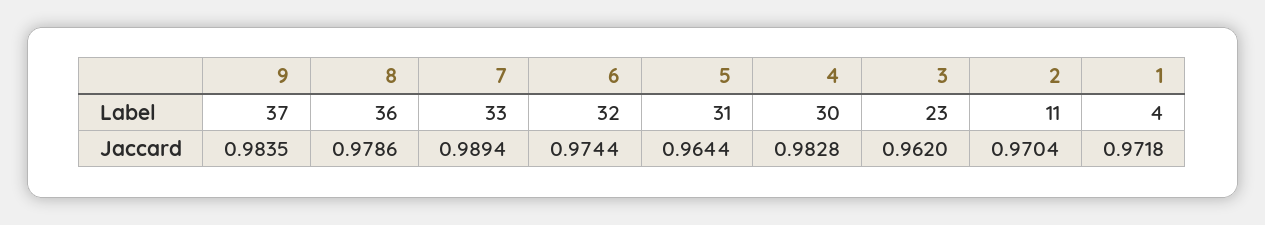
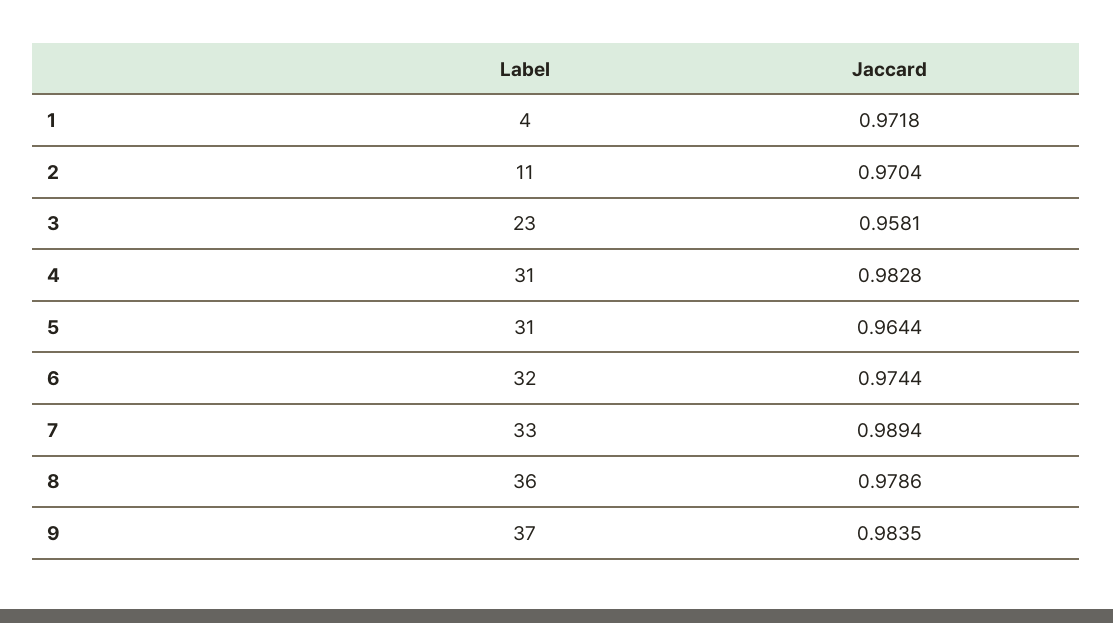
  {
    "9": {
      "Label": 37,
      "Jaccard": 0.9835
    },
    "8": {
      "Label": 36,
      "Jaccard": 0.9786
    },
    "7": {
      "Label": 33,
      "Jaccard": 0.9894
    },
    "6": {
      "Label": 32,
      "Jaccard": 0.9744
    },
    "5": {
      "Label": 31,
      "Jaccard": 0.9644
    },
    "4": {
-     "Label": 30,
+     "Label": 31,
      "Jaccard": 0.9828
    },
    "3": {
      "Label": 23,
-     "Jaccard": 0.962
+     "Jaccard": 0.9581
    },
    "2": {
      "Label": 11,
      "Jaccard": 0.9704
    },
    "1": {
      "Label": 4,
      "Jaccard": 0.9718
    }
  }

